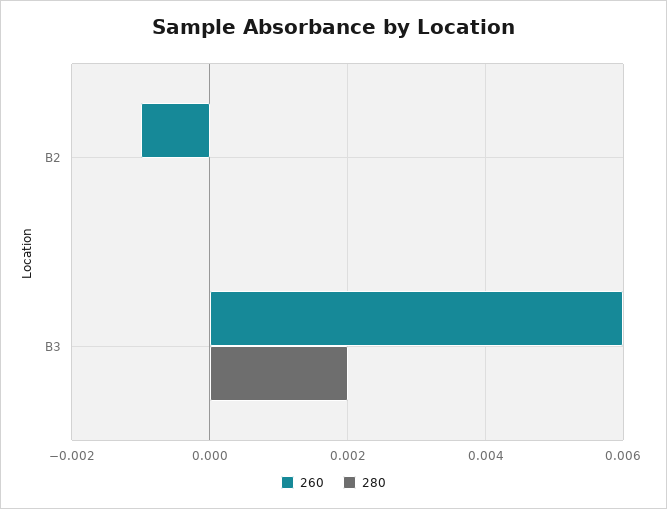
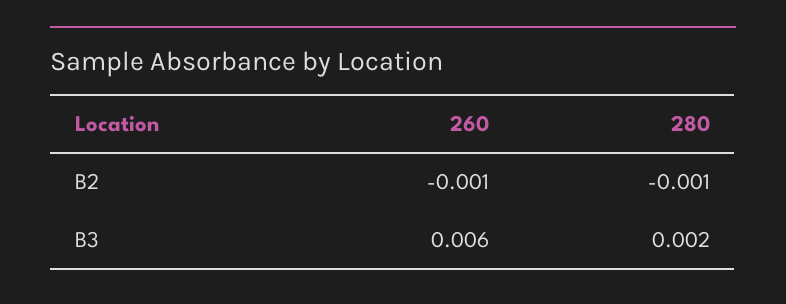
  {
    "260": {
      "B2": -0.001,
      "B3": 0.006
    },
    "280": {
-     "B2": 0,
+     "B2": -0.001,
      "B3": 0.002
    }
  }

